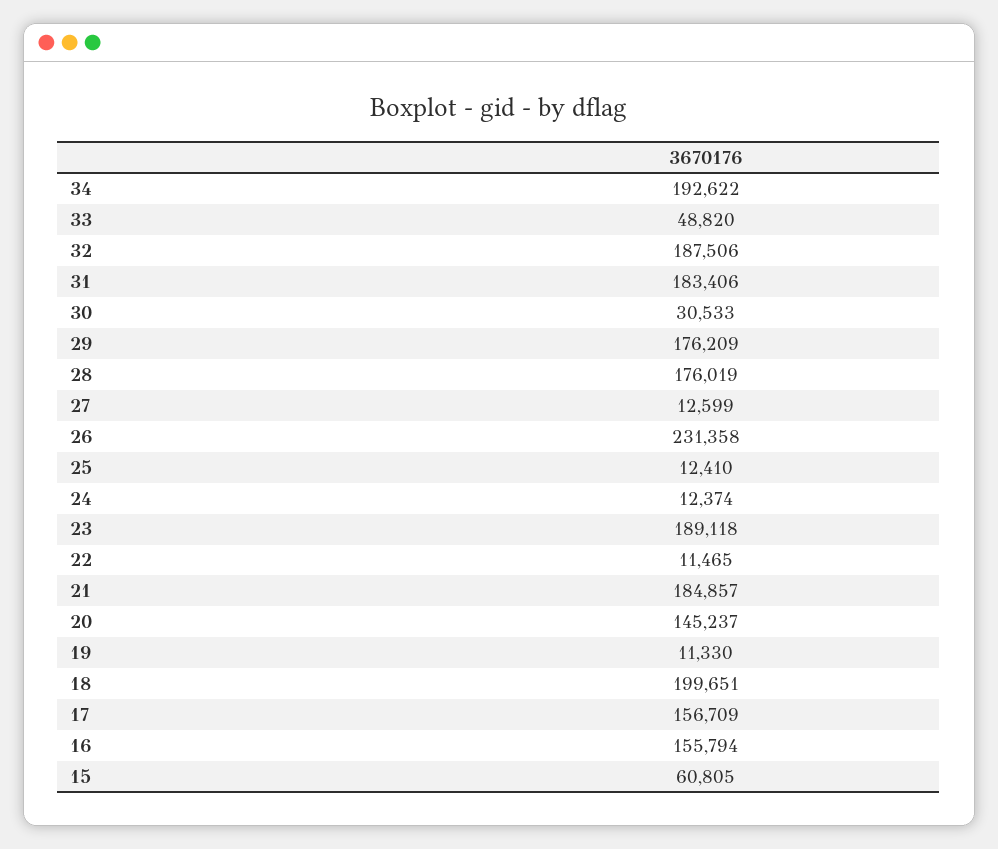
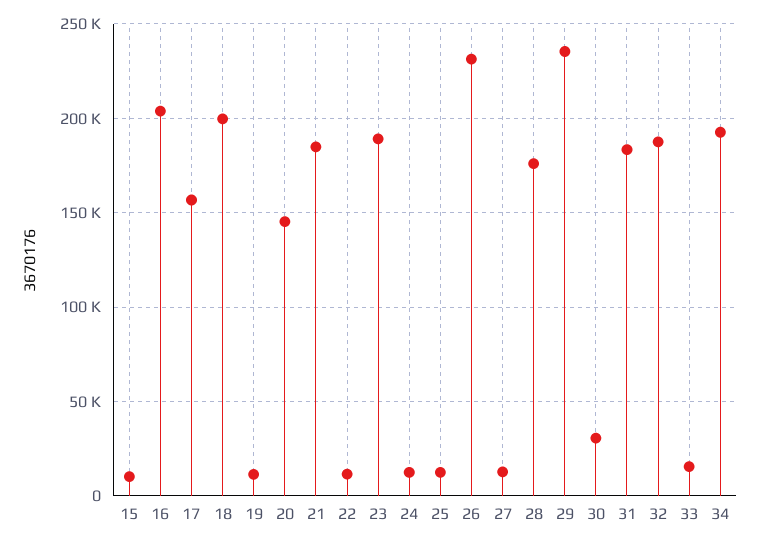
  {
    "34": 192622,
-   "33": 48820,
+   "33": 15000,
    "32": 187506,
    "31": 183406,
    "30": 30533,
-   "29": 176209,
+   "29": 235000,
    "28": 176019,
    "27": 12599,
    "26": 231358,
    "25": 12410,
    "24": 12374,
    "23": 189118,
    "22": 11465,
    "21": 184857,
    "20": 145237,
    "19": 11330,
    "18": 199651,
    "17": 156709,
-   "16": 155794,
+   "16": 205000,
-   "15": 60805
+   "15": 10000
  }

